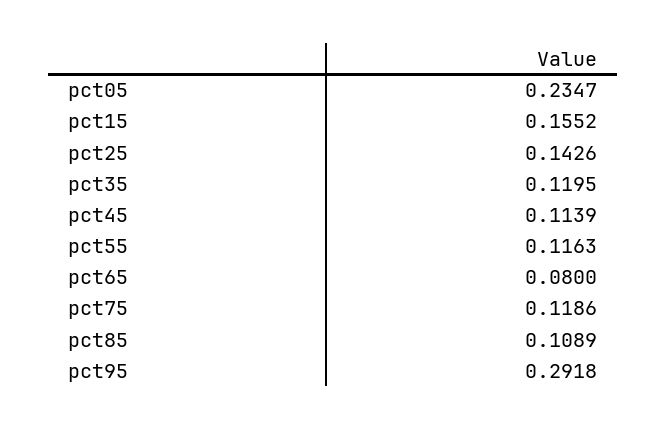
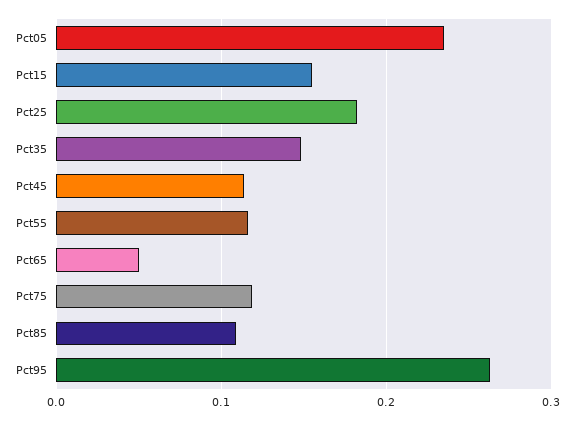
  {
    "pct05": 0.2347,
    "pct15": 0.1552,
-   "pct25": 0.1426,
+   "pct25": 0.18,
-   "pct35": 0.1195,
+   "pct35": 0.15,
    "pct45": 0.1139,
    "pct55": 0.1163,
-   "pct65": 0.08,
+   "pct65": 0.05,
    "pct75": 0.1186,
    "pct85": 0.1089,
-   "pct95": 0.2918
+   "pct95": 0.26
  }

